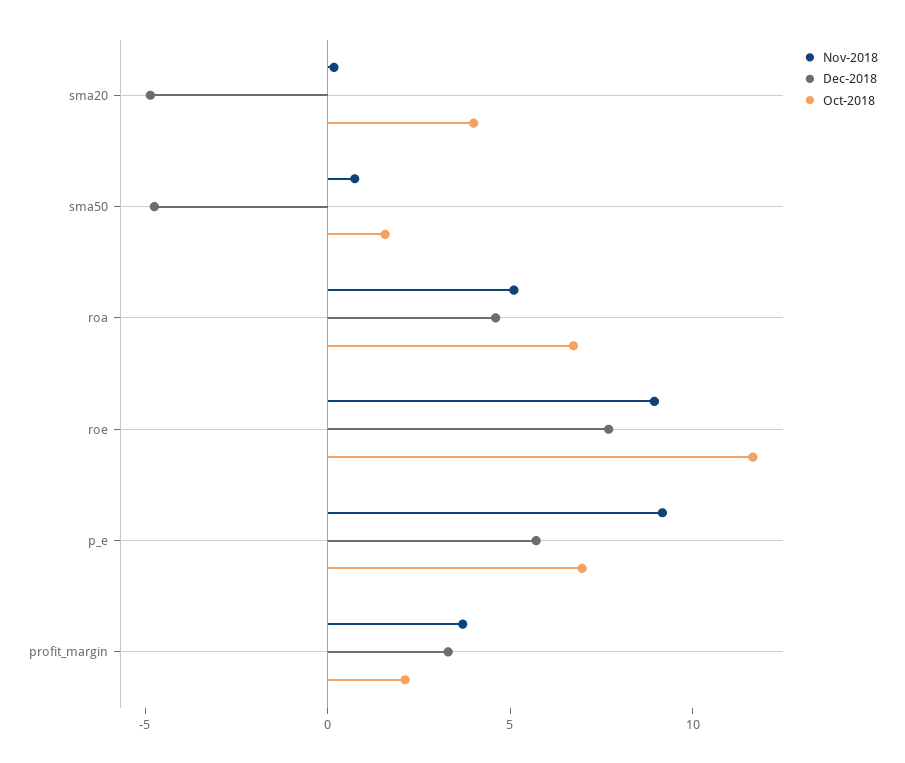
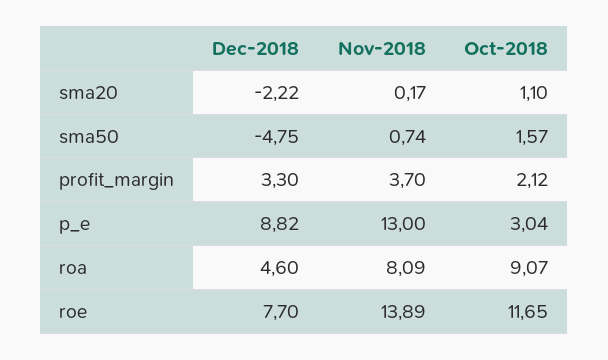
  {
    "Nov-2018": {
      "sma20": 0.17,
      "sma50": 0.74,
-     "roa": 5,
+     "roa": 8.09,
-     "roe": 9,
+     "roe": 13.89,
-     "p_e": 9,
+     "p_e": 13,
      "profit_margin": 3.7
    },
    "Dec-2018": {
-     "sma20": -5,
+     "sma20": -2.22,
      "sma50": -4.75,
      "roa": 4.6,
      "roe": 7.7,
-     "p_e": 6,
+     "p_e": 8.82,
      "profit_margin": 3.3
    },
    "Oct-2018": {
-     "sma20": 4,
+     "sma20": 1.1,
      "sma50": 1.57,
-     "roa": 7,
+     "roa": 9.07,
      "roe": 11.65,
-     "p_e": 7,
+     "p_e": 3.04,
      "profit_margin": 2.12
    }
  }

